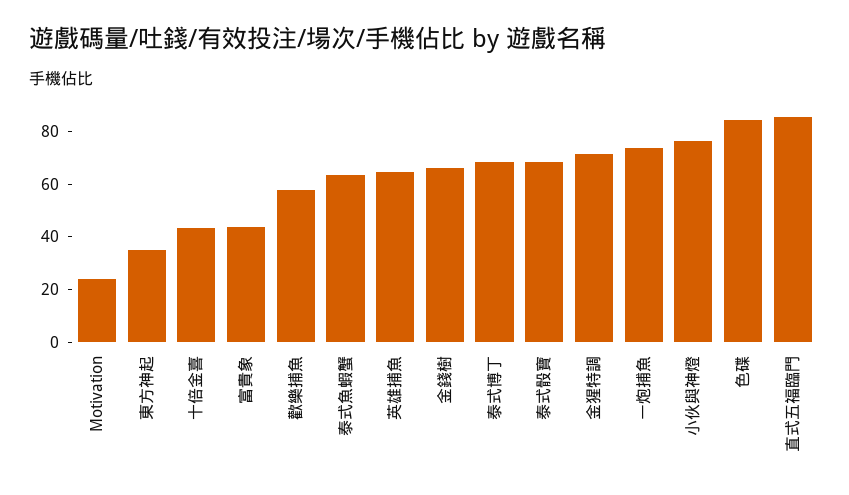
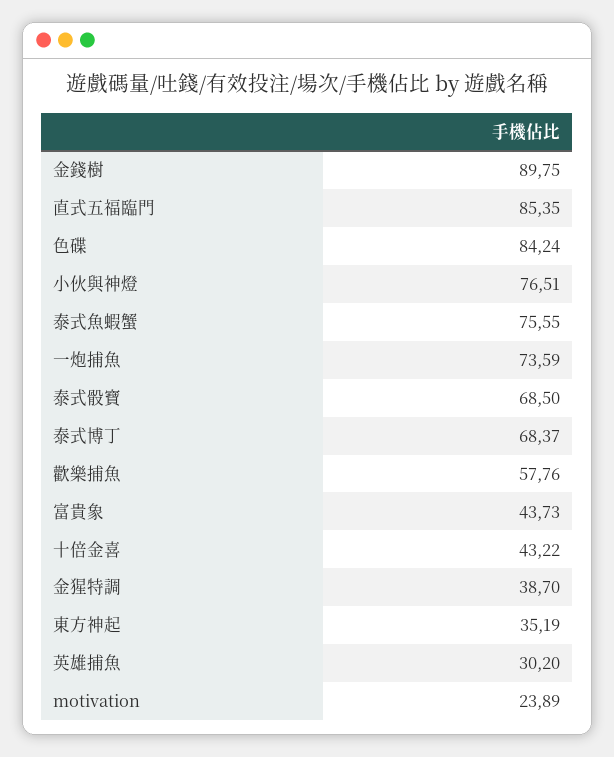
  {
    "Motivation": 23.89,
    "東方神起": 35.19,
    "十倍金喜": 43.22,
    "富貴象": 43.73,
    "歡樂捕魚": 57.76,
-   "泰式魚蝦蟹": 65,
+   "泰式魚蝦蟹": 75.55,
-   "英雄捕魚": 65,
+   "英雄捕魚": 30.2,
-   "金錢樹": 65,
+   "金錢樹": 89.75,
    "泰式博丁": 68.37,
    "泰式骰寶": 68.5,
-   "金猩特調": 70,
+   "金猩特調": 38.7,
    "一炮捕魚": 73.59,
    "小伙與神燈": 76.51,
    "色碟": 84.24,
    "直式五福臨門": 85.35
  }

